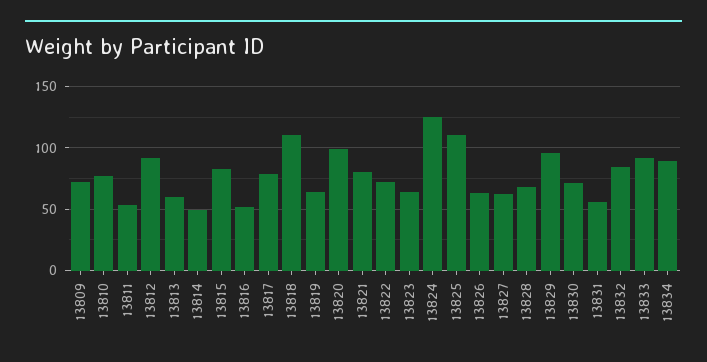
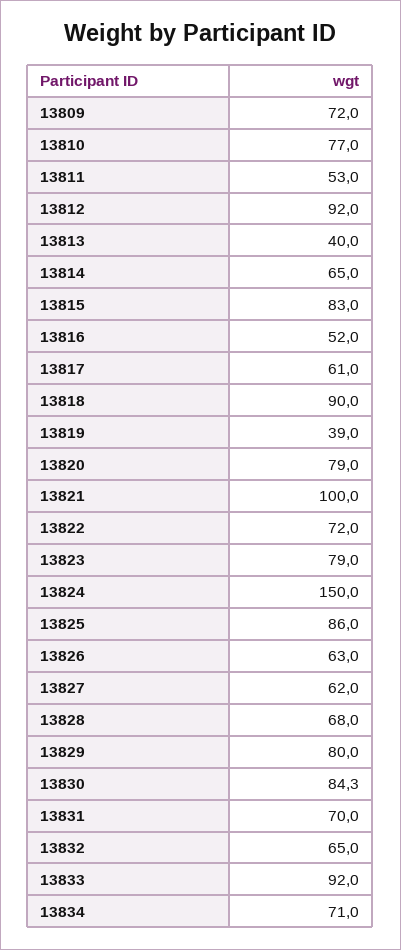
  {
    "13809": 72,
    "13810": 77,
    "13811": 53,
    "13812": 92,
-   "13813": 60,
+   "13813": 40,
-   "13814": 50,
+   "13814": 65,
    "13815": 83,
    "13816": 52,
-   "13817": 80,
+   "13817": 61,
-   "13818": 110,
+   "13818": 90,
-   "13819": 65,
+   "13819": 39,
-   "13820": 100,
+   "13820": 79,
-   "13821": 80,
+   "13821": 100,
    "13822": 72,
-   "13823": 65,
+   "13823": 79,
-   "13824": 125,
+   "13824": 150,
-   "13825": 110,
+   "13825": 86,
    "13826": 63,
    "13827": 62,
    "13828": 68,
-   "13829": 95,
+   "13829": 80,
-   "13830": 70,
+   "13830": 84.3,
-   "13831": 55,
+   "13831": 70,
-   "13832": 85,
+   "13832": 65,
    "13833": 92,
-   "13834": 90
+   "13834": 71
  }

